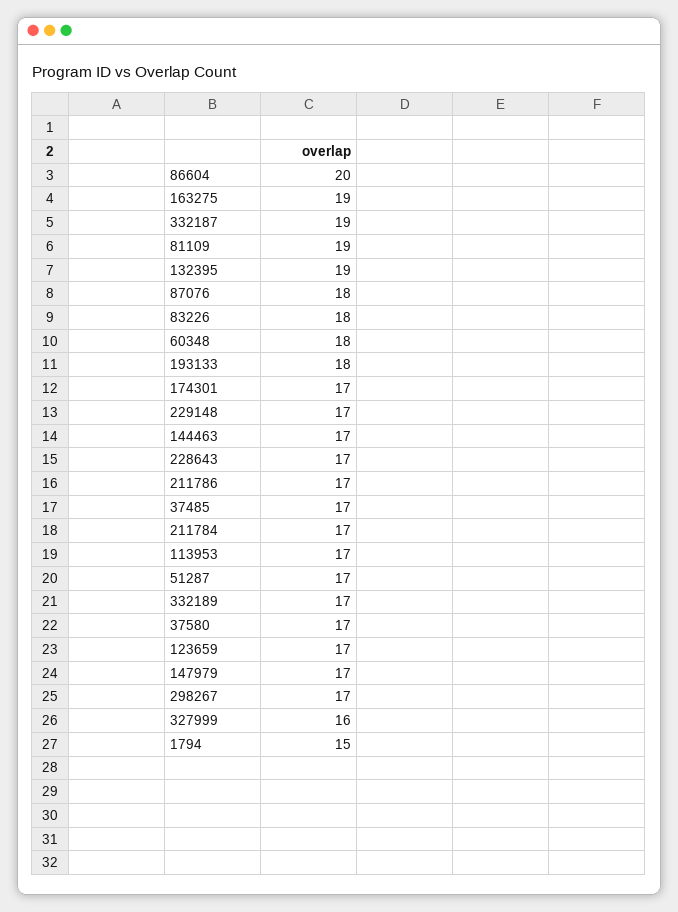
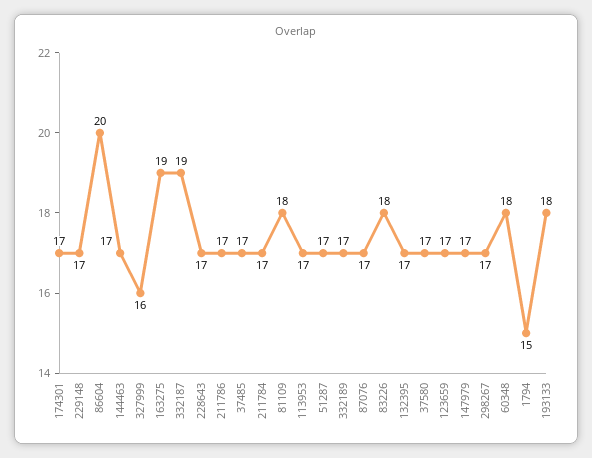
  {
    "86604": 20,
    "163275": 19,
    "332187": 19,
-   "81109": 19,
+   "81109": 18,
-   "132395": 19,
+   "132395": 17,
-   "87076": 18,
+   "87076": 17,
    "83226": 18,
    "60348": 18,
    "193133": 18,
    "174301": 17,
    "229148": 17,
    "144463": 17,
    "228643": 17,
    "211786": 17,
    "37485": 17,
    "211784": 17,
    "113953": 17,
    "51287": 17,
    "332189": 17,
    "37580": 17,
    "123659": 17,
    "147979": 17,
    "298267": 17,
    "327999": 16,
    "1794": 15
  }

